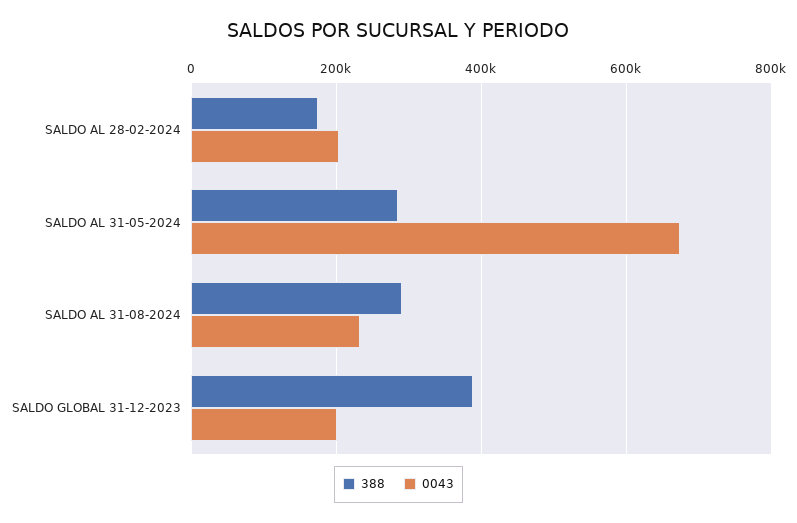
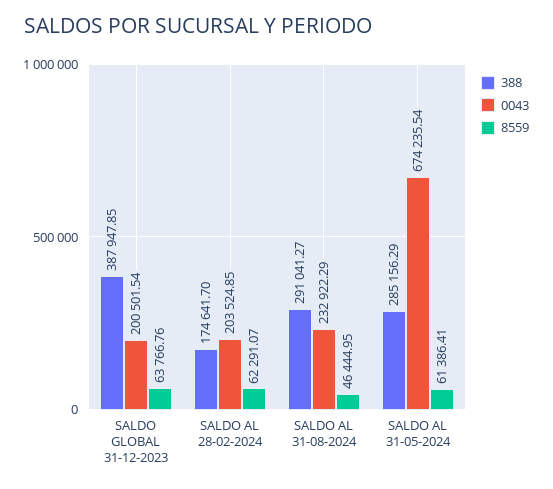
  {
    "388": {
      "SALDO AL 28-02-2024": 174641.7,
      "SALDO AL 31-05-2024": 285156.29,
      "SALDO AL 31-08-2024": 291041.27,
      "SALDO GLOBAL 31-12-2023": 387947.85
    },
    "0043": {
      "SALDO AL 28-02-2024": 203524.85,
      "SALDO AL 31-05-2024": 674235.54,
      "SALDO AL 31-08-2024": 232922.29,
      "SALDO GLOBAL 31-12-2023": 200501.54
-   }
+   },
+   "8559": {
+     "SALDO GLOBAL 31-12-2023": 63766.76,
+     "SALDO AL 28-02-2024": 62291.07,
+     "SALDO AL 31-08-2024": 46444.95,
+     "SALDO AL 31-05-2024": 61386.41
+   }
  }

